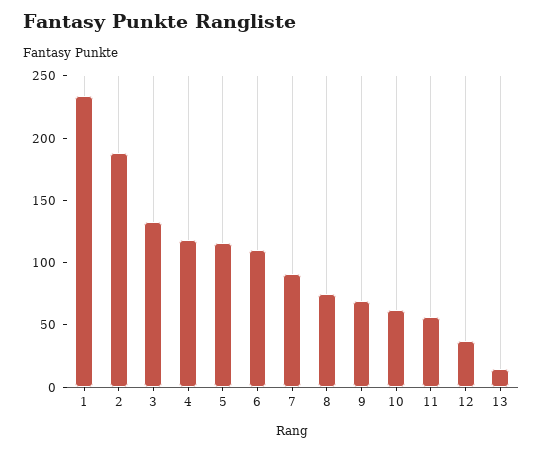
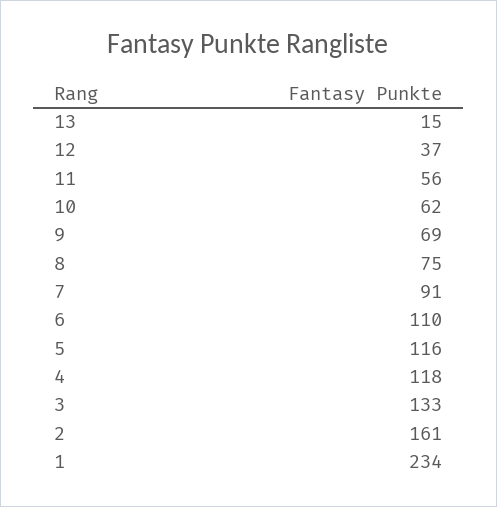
  {
    "1": 234,
-   "2": 190,
+   "2": 161,
    "3": 133,
    "4": 118,
    "5": 116,
    "6": 110,
    "7": 91,
    "8": 75,
    "9": 69,
    "10": 62,
    "11": 56,
    "12": 37,
    "13": 15
  }

